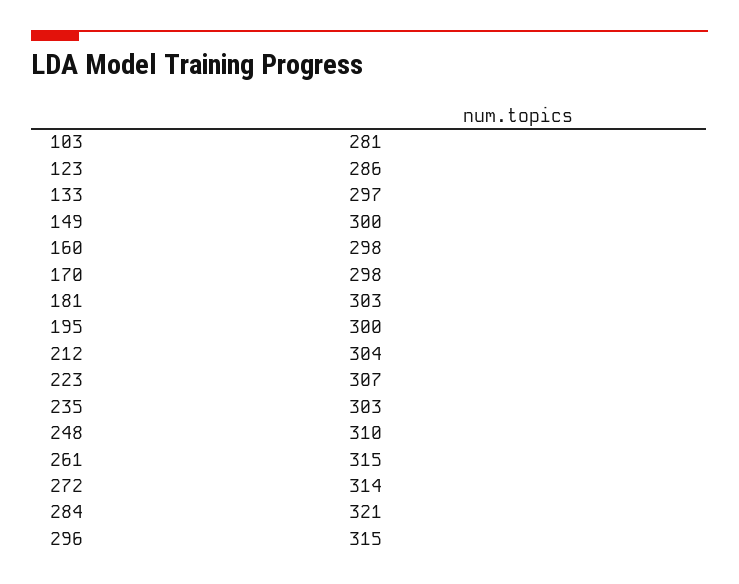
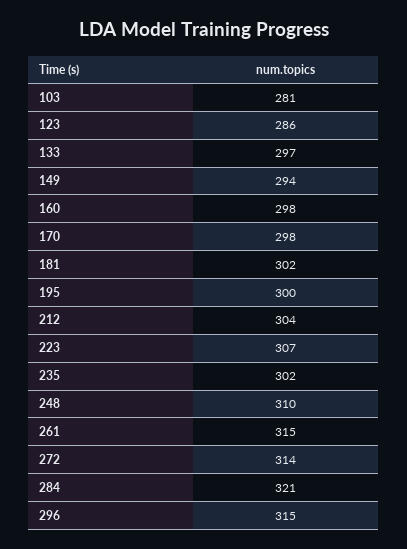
  {
    "103": 281,
    "123": 286,
    "133": 297,
-   "149": 300,
+   "149": 294,
    "160": 298,
    "170": 298,
-   "181": 303,
+   "181": 302,
    "195": 300,
    "212": 304,
    "223": 307,
-   "235": 303,
+   "235": 302,
    "248": 310,
    "261": 315,
    "272": 314,
    "284": 321,
    "296": 315
  }

